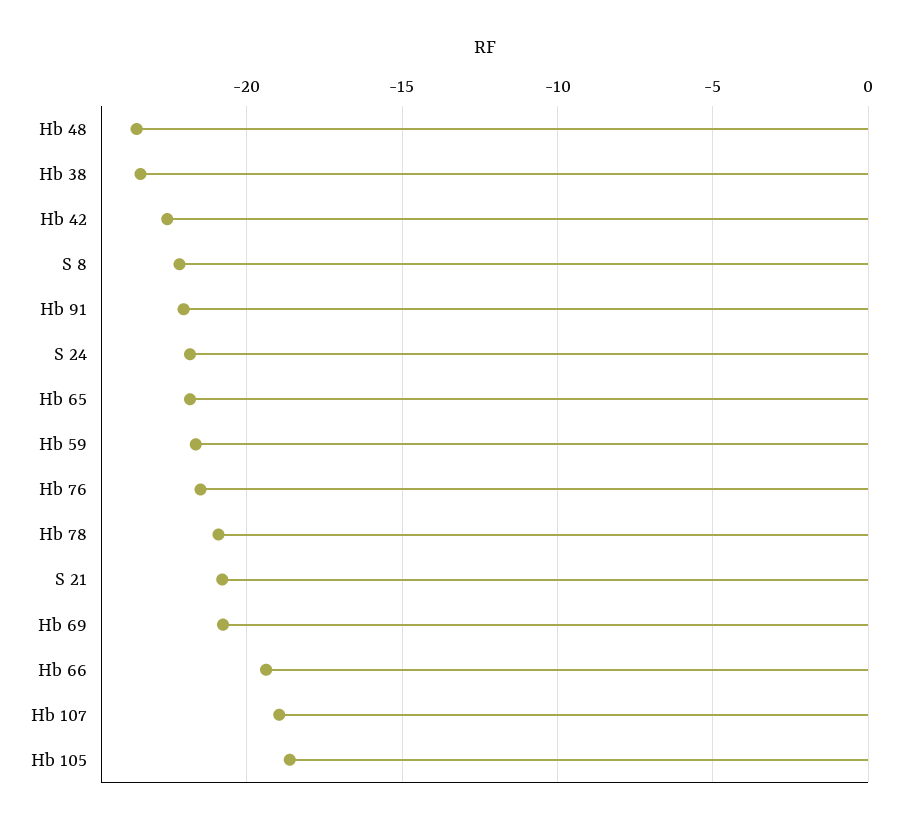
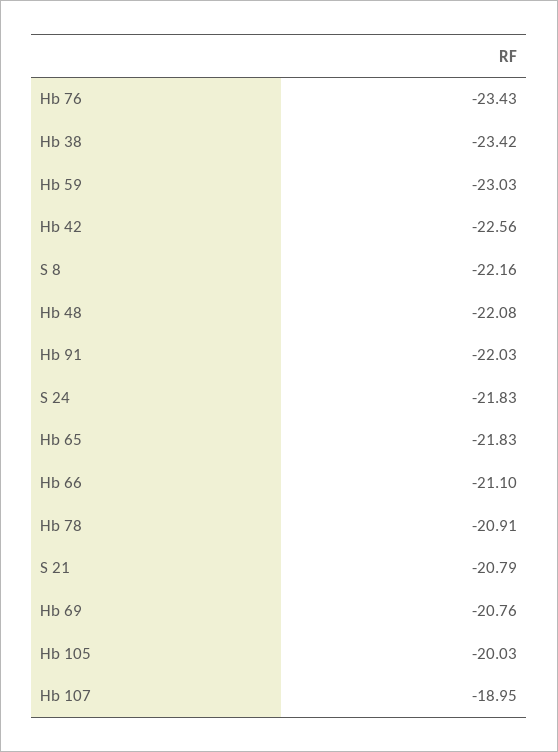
  {
-   "Hb 48": -23.5,
+   "Hb 48": -22.08,
    "Hb 38": -23.42,
    "Hb 42": -22.56,
    "S 8": -22.16,
    "Hb 91": -22.03,
    "S 24": -21.83,
    "Hb 65": -21.83,
-   "Hb 59": -21.5,
+   "Hb 59": -23.03,
-   "Hb 76": -21.5,
+   "Hb 76": -23.43,
    "Hb 78": -20.91,
    "S 21": -20.79,
    "Hb 69": -20.76,
-   "Hb 66": -19.5,
+   "Hb 66": -21.1,
    "Hb 107": -18.95,
-   "Hb 105": -18.5
+   "Hb 105": -20.03
  }

